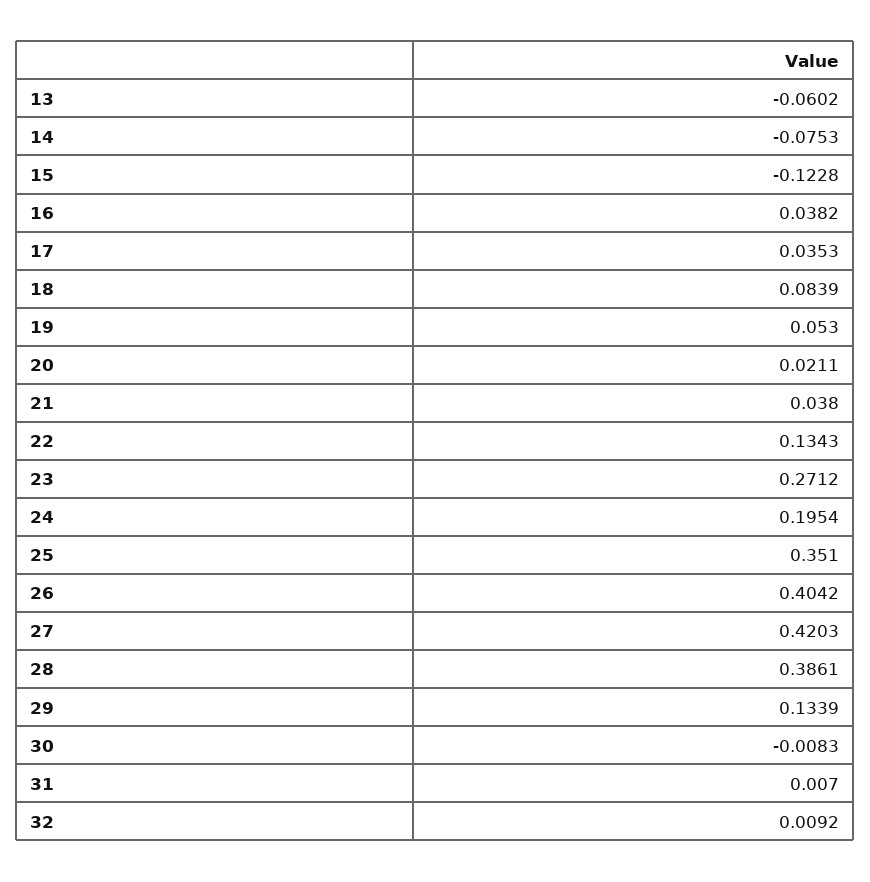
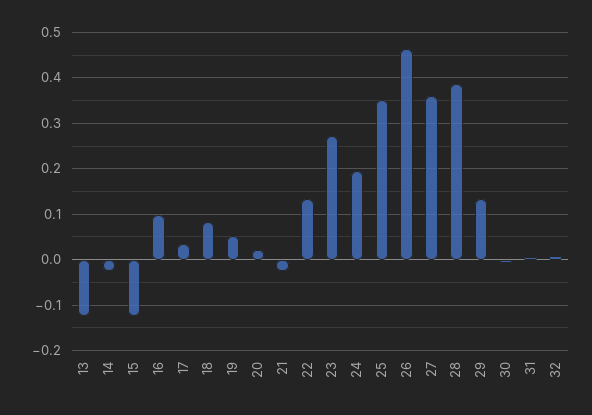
  {
-   "13": -0.0602,
+   "13": -0.12,
-   "14": -0.0753,
+   "14": -0.02,
    "15": -0.1228,
-   "16": 0.0382,
+   "16": 0.1,
    "17": 0.0353,
    "18": 0.0839,
    "19": 0.053,
    "20": 0.0211,
-   "21": 0.038,
+   "21": -0.02,
    "22": 0.1343,
    "23": 0.2712,
    "24": 0.1954,
    "25": 0.351,
-   "26": 0.4042,
+   "26": 0.46,
-   "27": 0.4203,
+   "27": 0.36,
    "28": 0.3861,
    "29": 0.1339,
    "30": -0.0083,
    "31": 0.007,
    "32": 0.0092
  }

